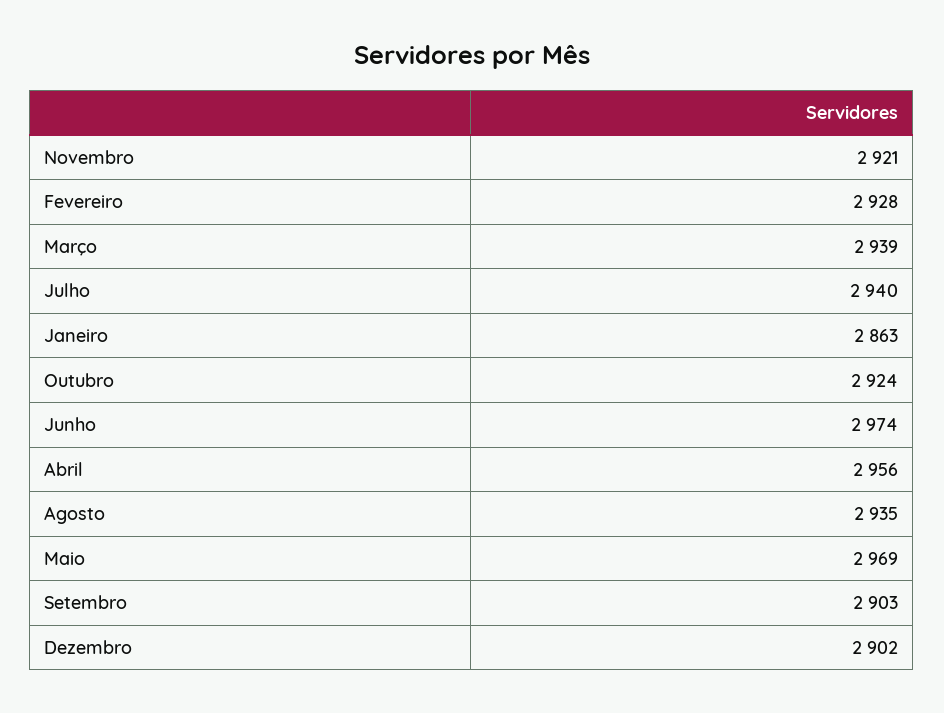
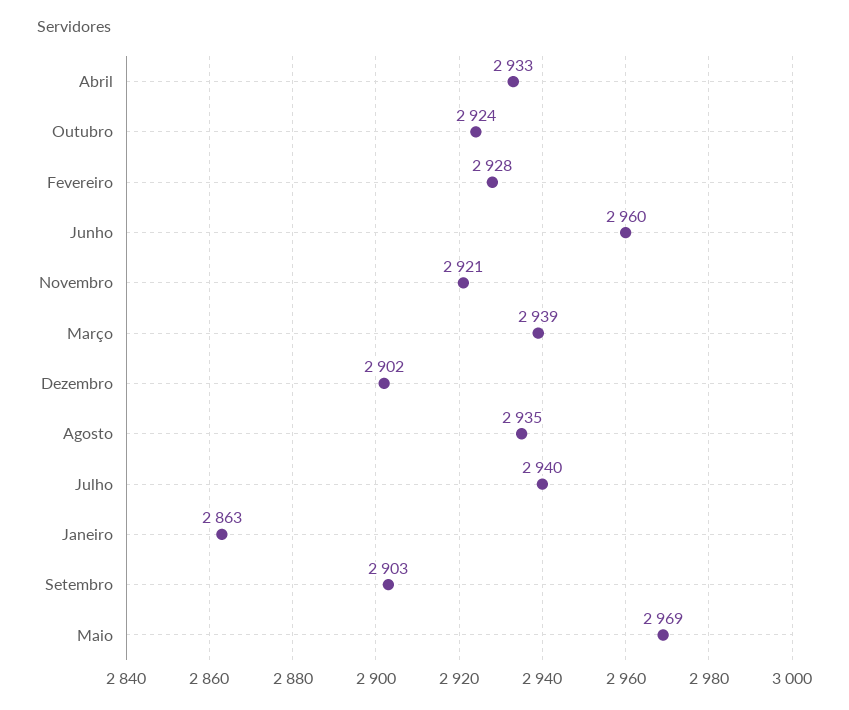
  {
    "Novembro": 2921,
    "Fevereiro": 2928,
    "Março": 2939,
    "Julho": 2940,
    "Janeiro": 2863,
    "Outubro": 2924,
-   "Junho": 2974,
+   "Junho": 2960,
-   "Abril": 2956,
+   "Abril": 2933,
    "Agosto": 2935,
    "Maio": 2969,
    "Setembro": 2903,
    "Dezembro": 2902
  }

